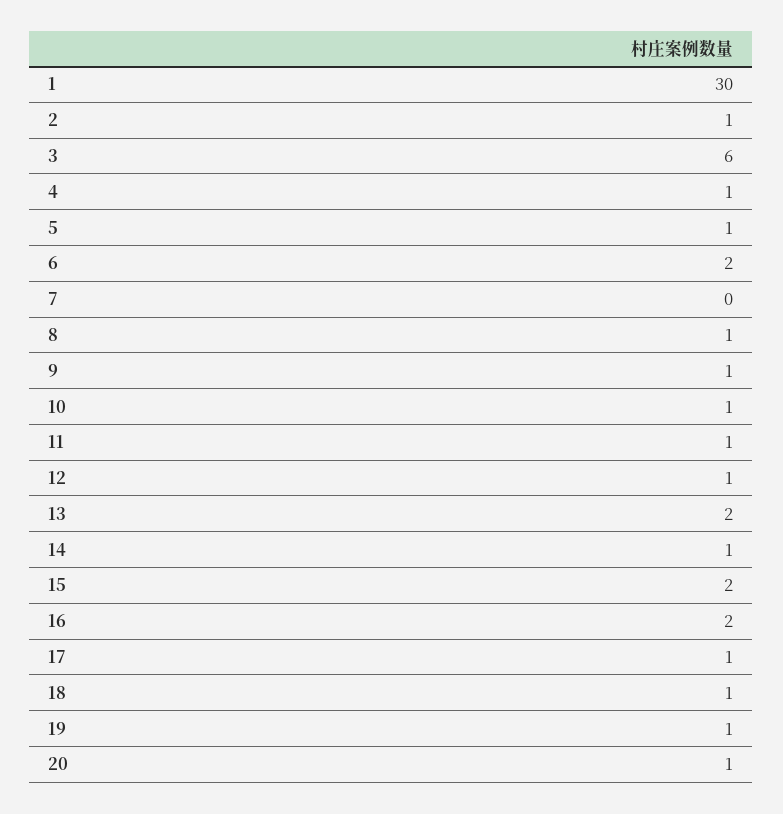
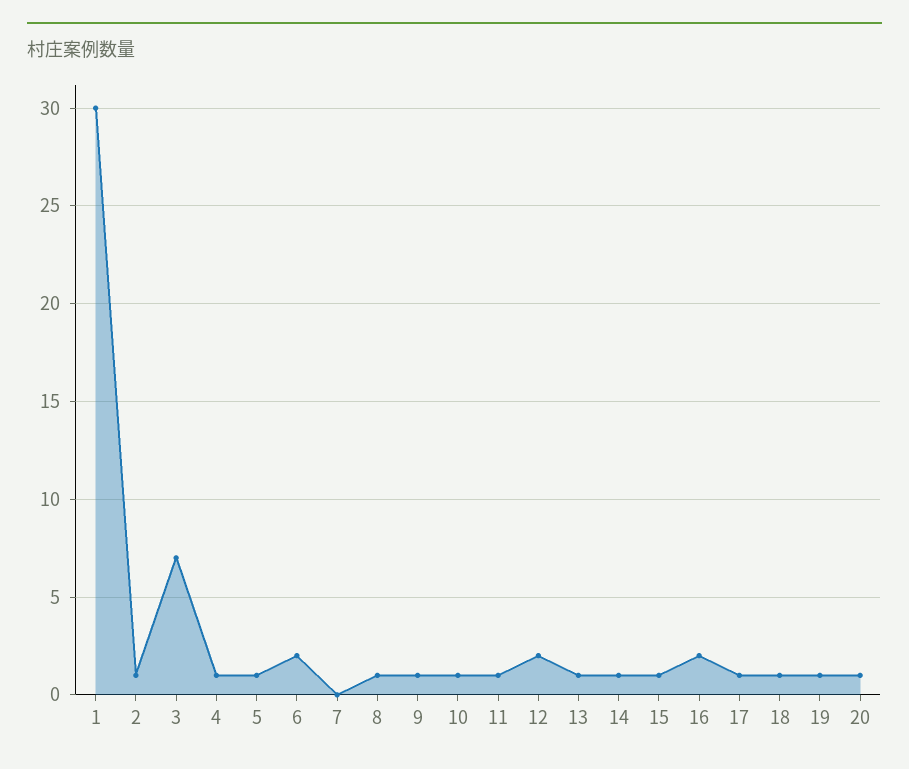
  {
    "1": 30,
    "2": 1,
-   "3": 6,
+   "3": 7,
    "4": 1,
    "5": 1,
    "6": 2,
    "7": 0,
    "8": 1,
    "9": 1,
    "10": 1,
    "11": 1,
-   "12": 1,
+   "12": 2,
-   "13": 2,
+   "13": 1,
    "14": 1,
-   "15": 2,
+   "15": 1,
    "16": 2,
    "17": 1,
    "18": 1,
    "19": 1,
    "20": 1
  }

